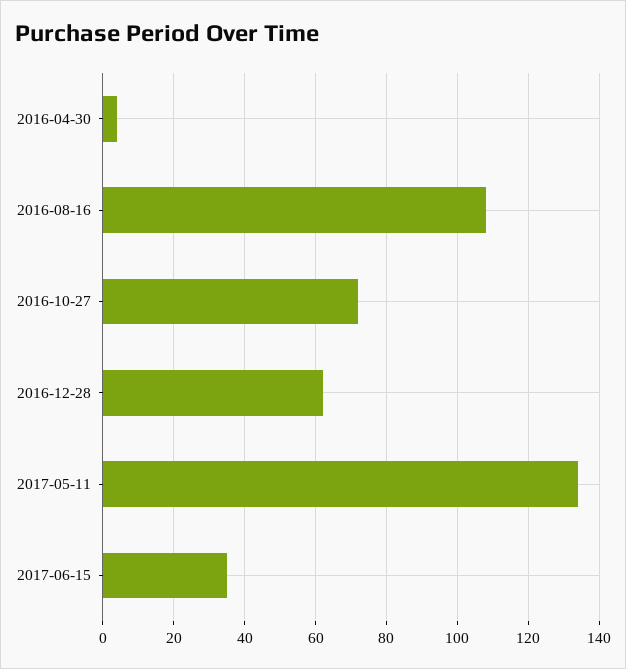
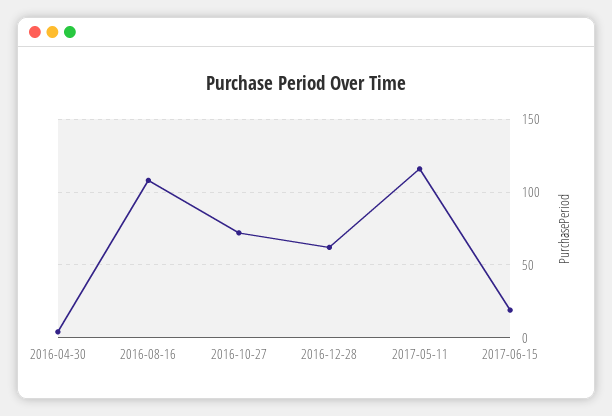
  {
    "2016-04-30": 5,
    "2016-08-16": 110,
    "2016-10-27": 70,
    "2016-12-28": 60,
-   "2017-05-11": 135,
+   "2017-05-11": 115,
-   "2017-06-15": 35
+   "2017-06-15": 20
  }

